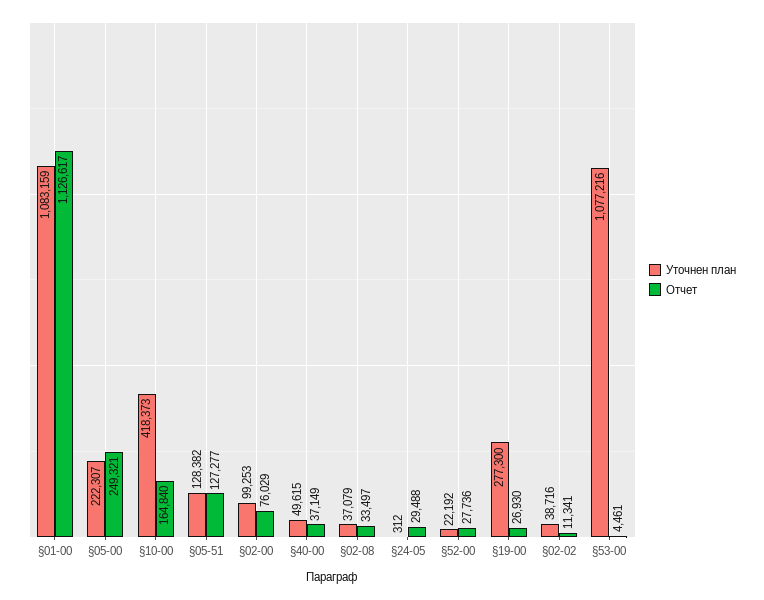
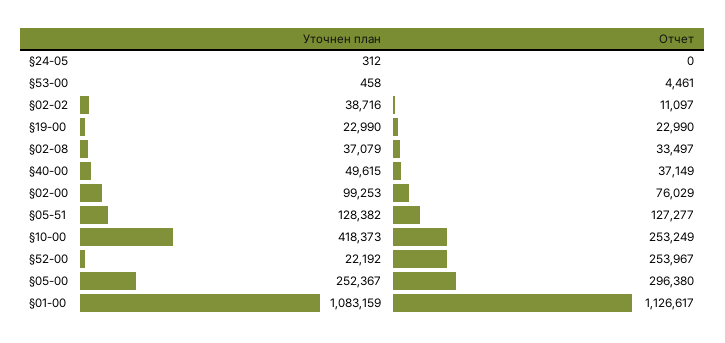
  {
    "Уточнен план": {
      "§01-00": 1083159,
-     "§05-00": 222307,
+     "§05-00": 252367,
      "§10-00": 418373,
      "§05-51": 128382,
      "§02-00": 99253,
      "§40-00": 49615,
      "§02-08": 37079,
      "§24-05": 312,
      "§52-00": 22192,
-     "§19-00": 277300,
+     "§19-00": 22990,
      "§02-02": 38716,
-     "§53-00": 1077216
+     "§53-00": 458
    },
    "Отчет": {
      "§01-00": 1126617,
-     "§05-00": 249321,
+     "§05-00": 296380,
-     "§10-00": 164840,
+     "§10-00": 253249,
      "§05-51": 127277,
      "§02-00": 76029,
      "§40-00": 37149,
      "§02-08": 33497,
-     "§24-05": 29488,
+     "§24-05": 0,
-     "§52-00": 27736,
+     "§52-00": 253967,
-     "§19-00": 26930,
+     "§19-00": 22990,
-     "§02-02": 11341,
+     "§02-02": 11097,
      "§53-00": 4461
    }
  }

